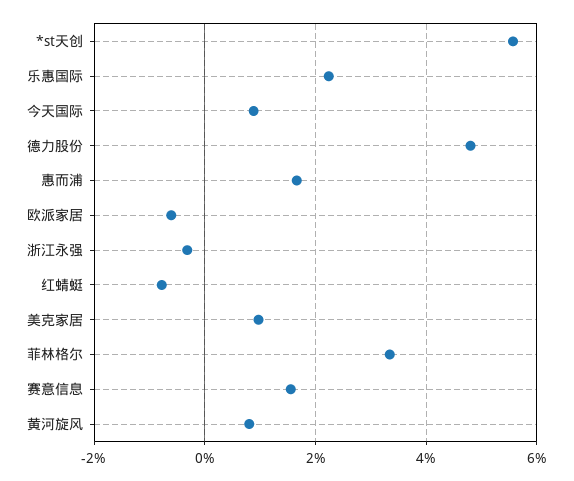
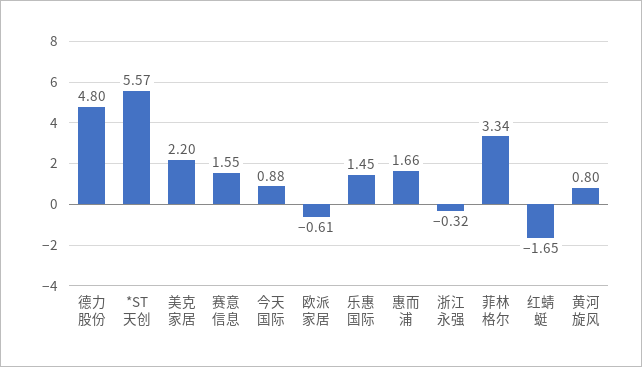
  {
    "*st天创": 5.57,
-   "乐惠国际": 2.2,
+   "乐惠国际": 1.45,
    "今天国际": 0.88,
    "德力股份": 4.8,
    "惠而浦": 1.66,
    "欧派家居": -0.61,
    "浙江永强": -0.32,
-   "红蜻蜓": -0.8,
+   "红蜻蜓": -1.65,
-   "美克家居": 1,
+   "美克家居": 2.2,
    "菲林格尔": 3.34,
    "赛意信息": 1.55,
    "黄河旋风": 0.8
  }

